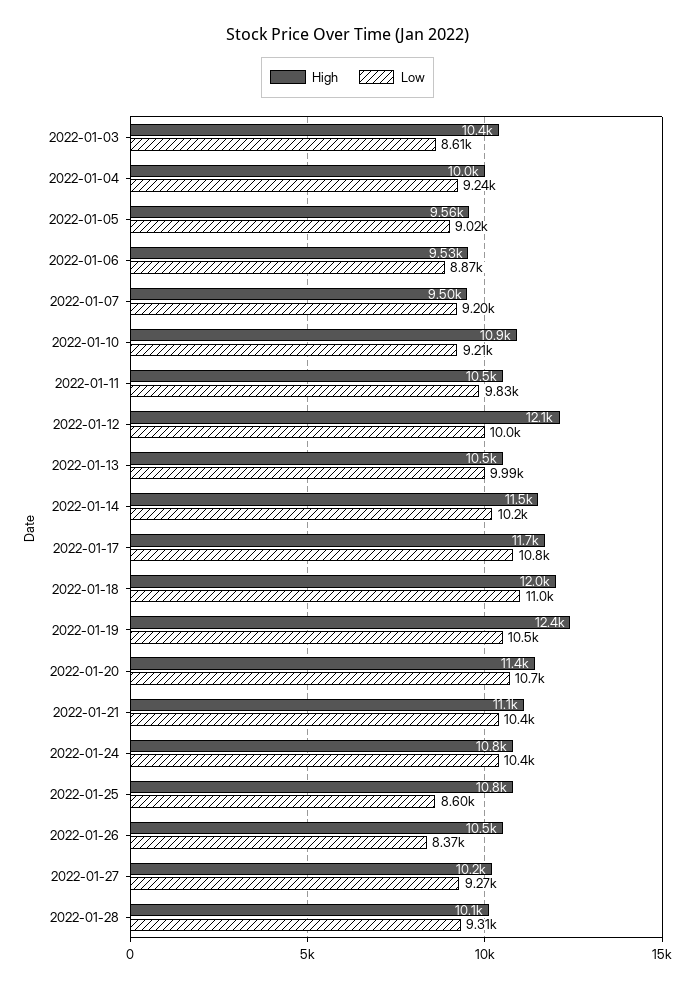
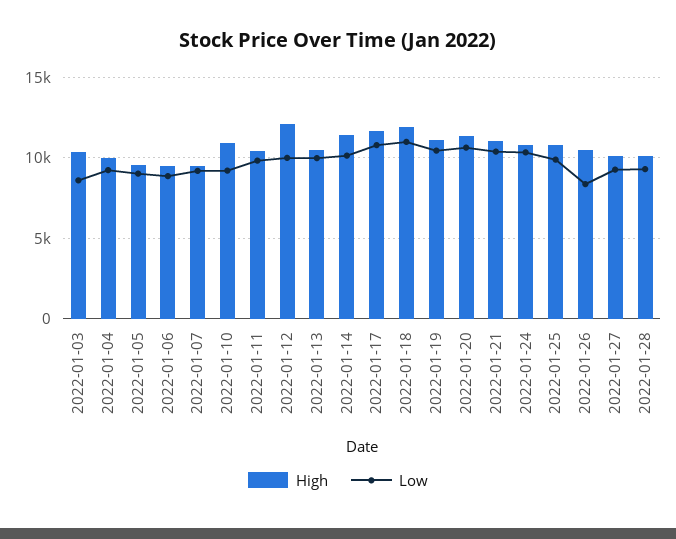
  {
    "High": {
      "2022-01-03": 10400,
      "2022-01-04": 10000,
      "2022-01-05": 9560,
      "2022-01-06": 9530,
      "2022-01-07": 9500,
      "2022-01-10": 10900,
      "2022-01-11": 10500,
      "2022-01-12": 12100,
      "2022-01-13": 10500,
      "2022-01-14": 11500,
      "2022-01-17": 11700,
      "2022-01-18": 12000,
-     "2022-01-19": 12400,
+     "2022-01-19": 11000,
      "2022-01-20": 11400,
      "2022-01-21": 11100,
      "2022-01-24": 10800,
      "2022-01-25": 10800,
      "2022-01-26": 10500,
      "2022-01-27": 10200,
      "2022-01-28": 10100
    },
    "Low": {
      "2022-01-03": 8610,
      "2022-01-04": 9240,
      "2022-01-05": 9020,
      "2022-01-06": 8870,
      "2022-01-07": 9200,
      "2022-01-10": 9210,
      "2022-01-11": 9830,
      "2022-01-12": 10000,
      "2022-01-13": 9990,
      "2022-01-14": 10200,
      "2022-01-17": 10800,
      "2022-01-18": 11000,
      "2022-01-19": 10500,
      "2022-01-20": 10700,
      "2022-01-21": 10400,
      "2022-01-24": 10400,
-     "2022-01-25": 8600,
+     "2022-01-25": 10000,
      "2022-01-26": 8370,
      "2022-01-27": 9270,
      "2022-01-28": 9310
    }
  }

